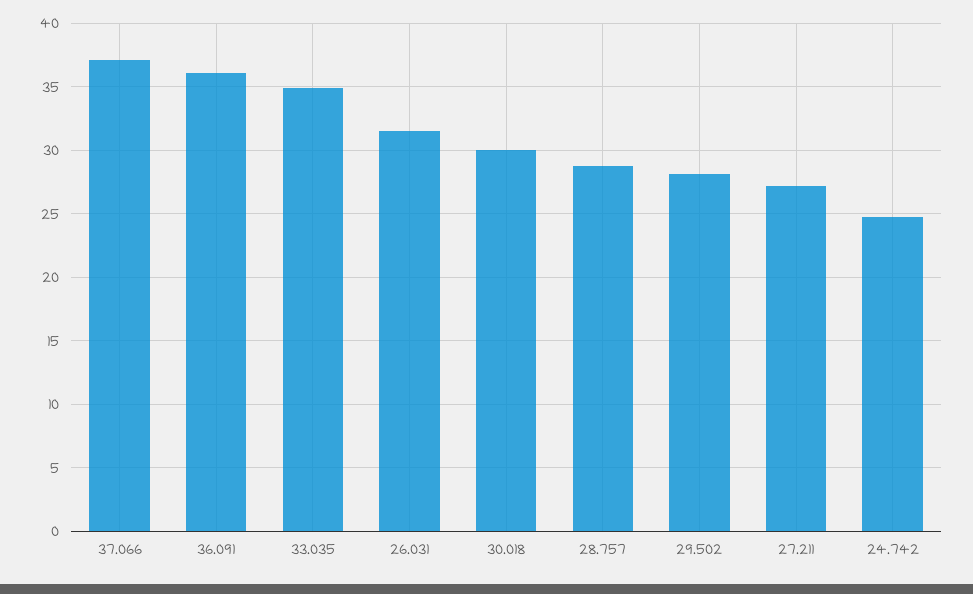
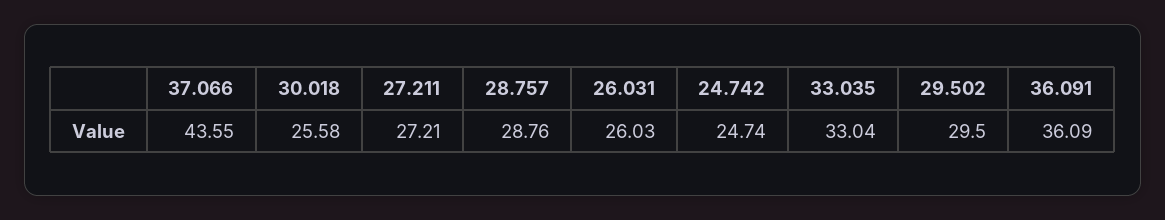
  {
-   "37.066": 37,
+   "37.066": 43.55,
    "36.091": 36.09,
-   "33.035": 35,
+   "33.035": 33.04,
-   "26.031": 31.5,
+   "26.031": 26.03,
-   "30.018": 30,
+   "30.018": 25.58,
    "28.757": 28.76,
-   "29.502": 28,
+   "29.502": 29.5,
    "27.211": 27.21,
    "24.742": 24.74
  }

